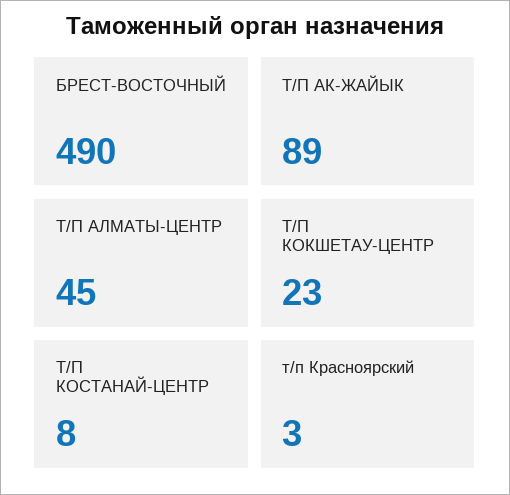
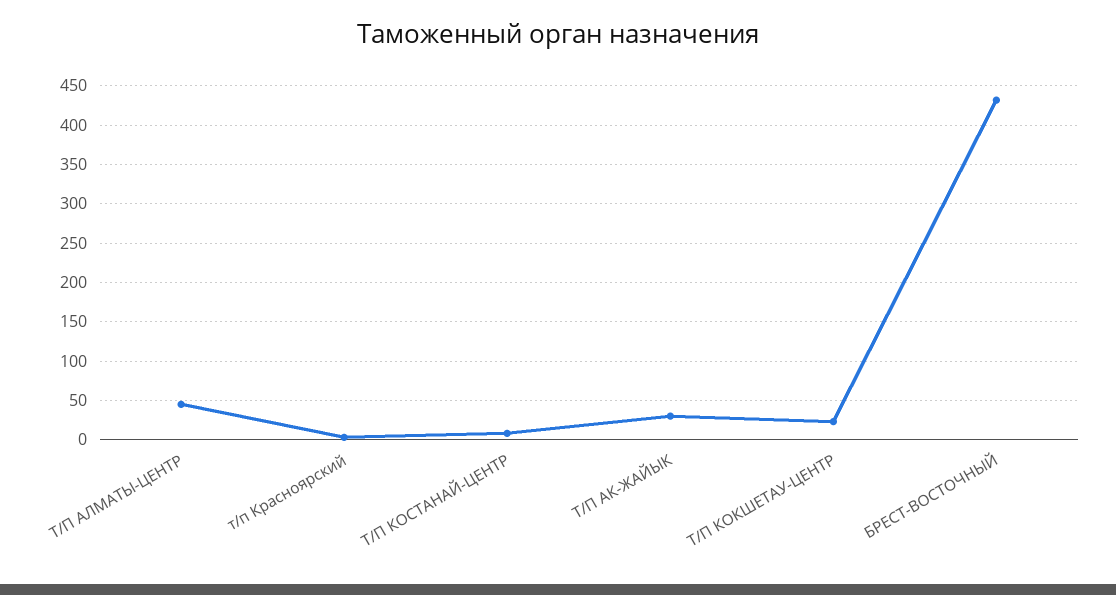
  {
-   "БРЕСТ-ВОСТОЧНЫЙ": 490,
+   "БРЕСТ-ВОСТОЧНЫЙ": 430,
-   "Т/П АК-ЖАЙЫК": 89,
+   "Т/П АК-ЖАЙЫК": 30,
    "Т/П АЛМАТЫ-ЦЕНТР": 45,
    "Т/П КОКШЕТАУ-ЦЕНТР": 23,
    "Т/П КОСТАНАЙ-ЦЕНТР": 8,
    "т/п Красноярский": 3
  }

